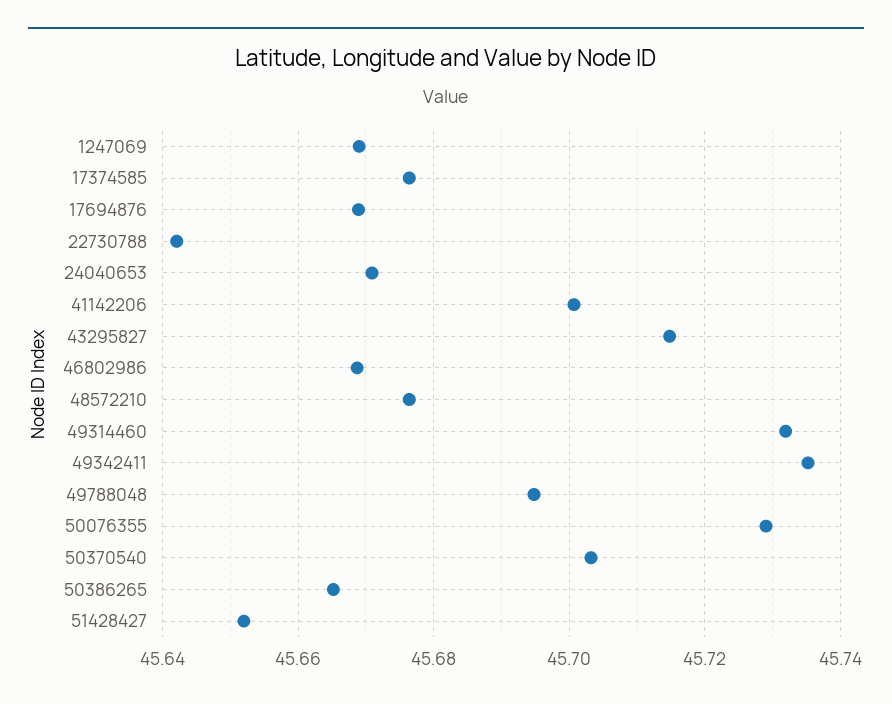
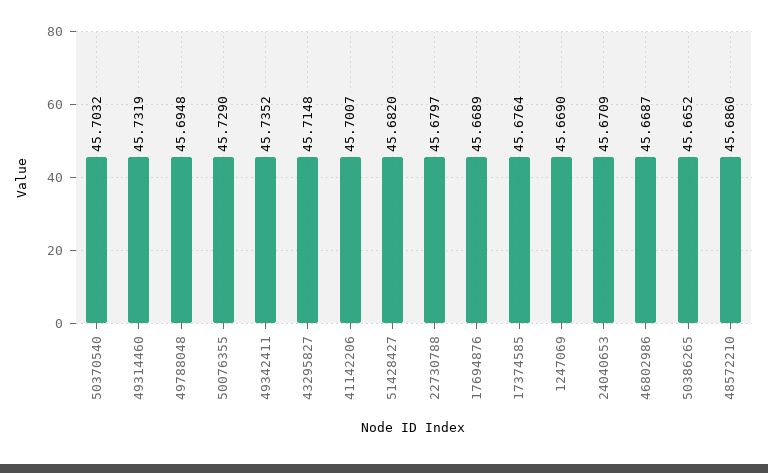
  {
    "1247069": 45.669,
    "17374585": 45.6764,
    "17694876": 45.6689,
-   "22730788": 45.642,
+   "22730788": 45.6797,
    "24040653": 45.6709,
    "41142206": 45.7007,
    "43295827": 45.7148,
    "46802986": 45.6687,
-   "48572210": 45.676,
+   "48572210": 45.686,
    "49314460": 45.7319,
    "49342411": 45.7352,
    "49788048": 45.6948,
    "50076355": 45.729,
    "50370540": 45.7032,
    "50386265": 45.6652,
-   "51428427": 45.652
+   "51428427": 45.682
  }

